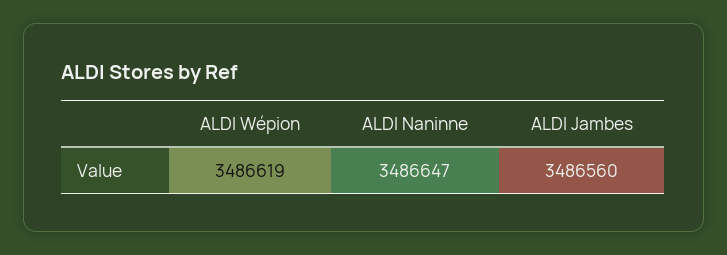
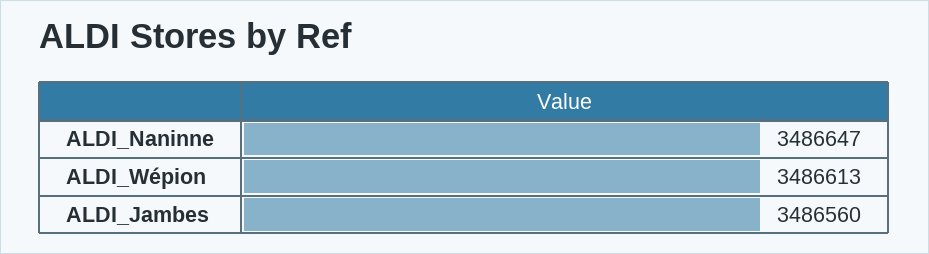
  {
-   "ALDI Wépion": 3486619,
+   "ALDI Wépion": 3486613,
    "ALDI Naninne": 3486647,
    "ALDI Jambes": 3486560
  }

